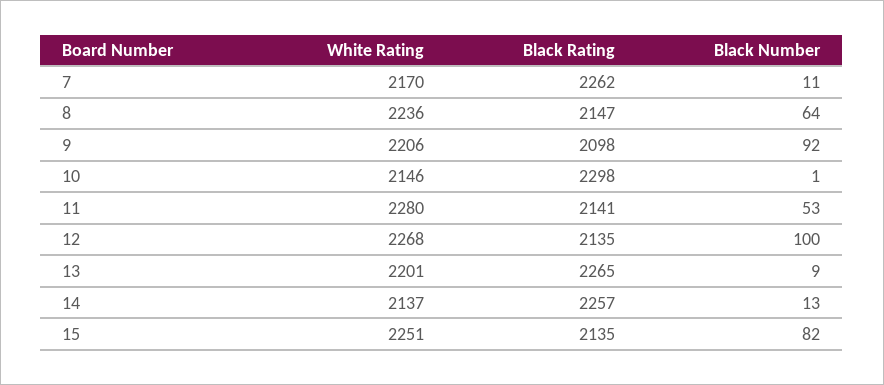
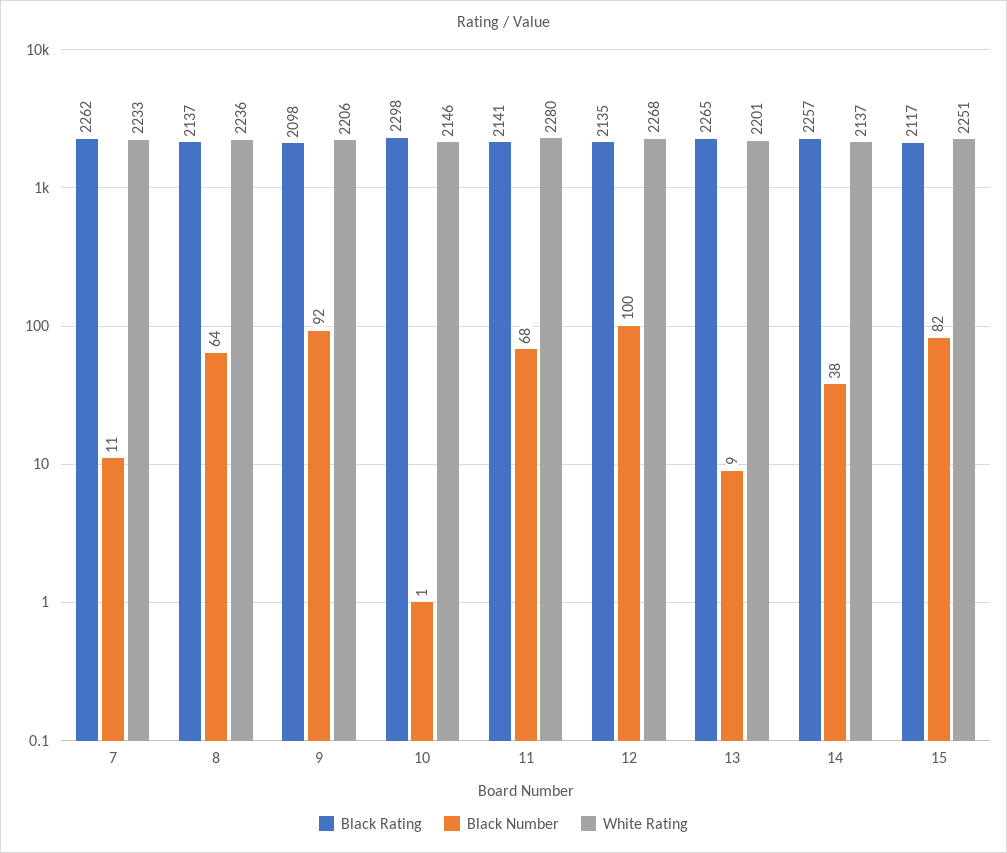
  {
    "White Rating": {
-     "7": 2170,
+     "7": 2233,
      "8": 2236,
      "9": 2206,
      "10": 2146,
      "11": 2280,
      "12": 2268,
      "13": 2201,
      "14": 2137,
      "15": 2251
    },
    "Black Rating": {
      "7": 2262,
-     "8": 2147,
+     "8": 2137,
      "9": 2098,
      "10": 2298,
      "11": 2141,
      "12": 2135,
      "13": 2265,
      "14": 2257,
-     "15": 2135
+     "15": 2117
    },
    "Black Number": {
      "7": 11,
      "8": 64,
      "9": 92,
      "10": 1,
-     "11": 53,
+     "11": 68,
      "12": 100,
      "13": 9,
-     "14": 13,
+     "14": 38,
      "15": 82
    }
  }

